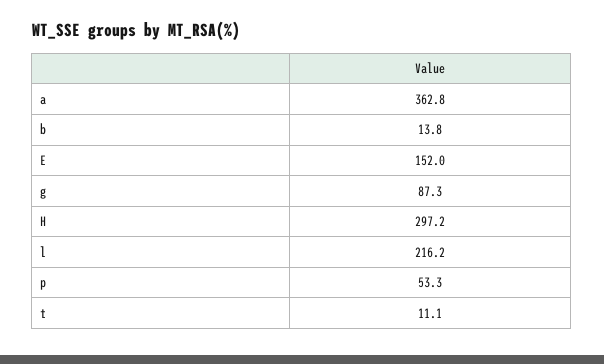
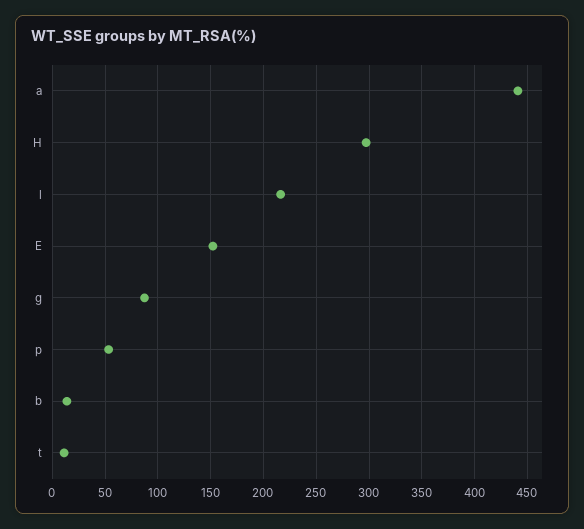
  {
-   "a": 362.8,
+   "a": 440,
    "b": 13.8,
    "E": 152,
    "g": 87.3,
    "H": 297.2,
    "l": 216.2,
    "p": 53.3,
    "t": 11.1
  }

